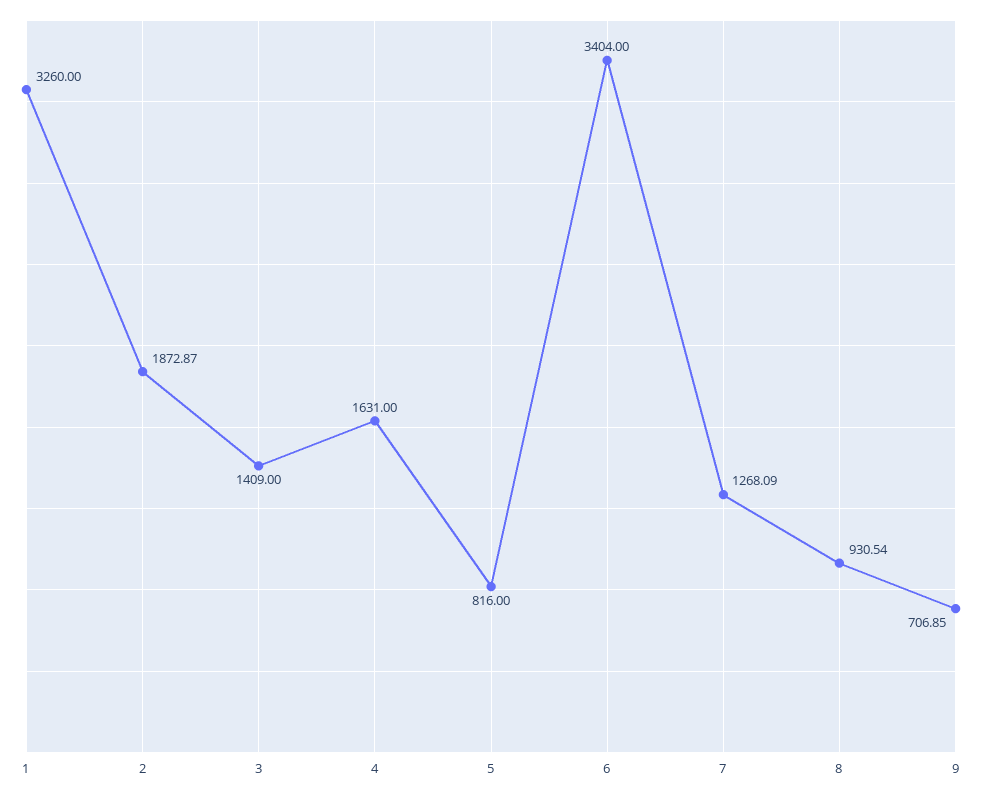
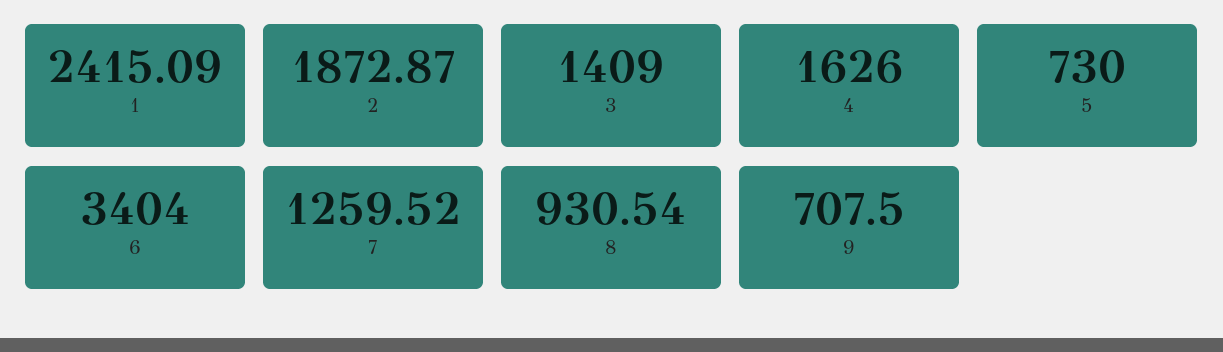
  {
-   "1": 3260,
+   "1": 2415.09,
    "2": 1872.87,
    "3": 1409,
-   "4": 1631,
+   "4": 1626,
-   "5": 816,
+   "5": 730,
    "6": 3404,
-   "7": 1268.09,
+   "7": 1259.52,
    "8": 930.54,
-   "9": 706.85
+   "9": 707.5
  }

